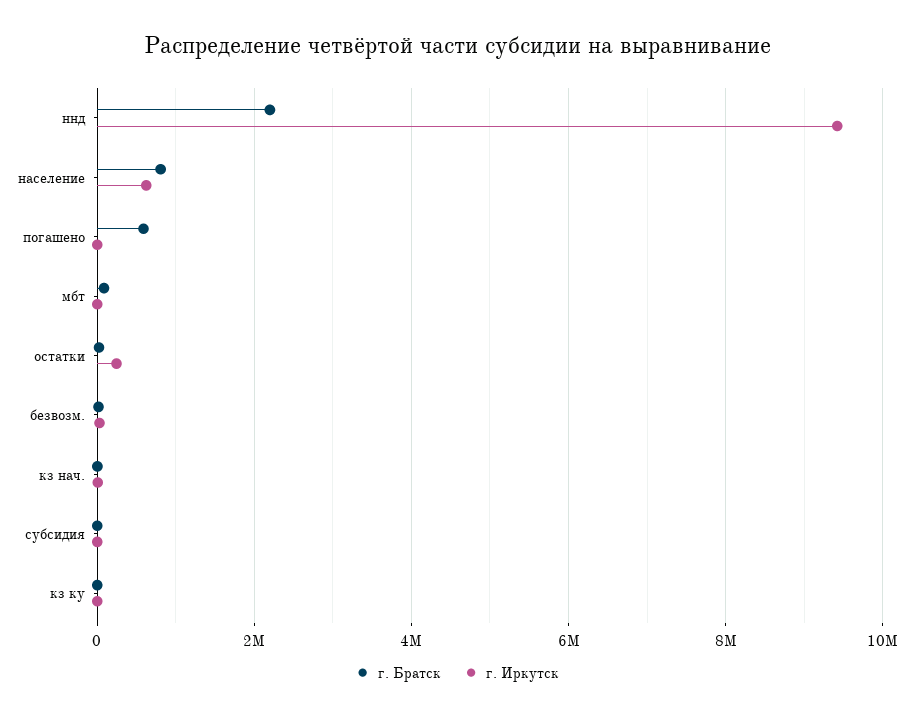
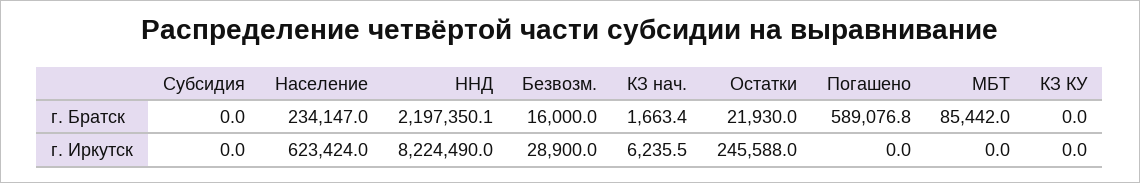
  {
    "г. Братск": {
      "ннд": 2197350.1,
-     "население": 800000,
+     "население": 234147,
      "погашено": 589076.8,
      "мбт": 85442,
      "остатки": 21930,
      "безвозм.": 16000,
      "кз нач.": 1663.4,
      "субсидия": 0,
      "кз ку": 0
    },
    "г. Иркутск": {
-     "ннд": 9400000,
+     "ннд": 8224490,
      "население": 623424,
      "погашено": 0,
      "мбт": 0,
      "остатки": 245588,
      "безвозм.": 28900,
      "кз нач.": 6235.5,
      "субсидия": 0,
      "кз ку": 0
    }
  }

